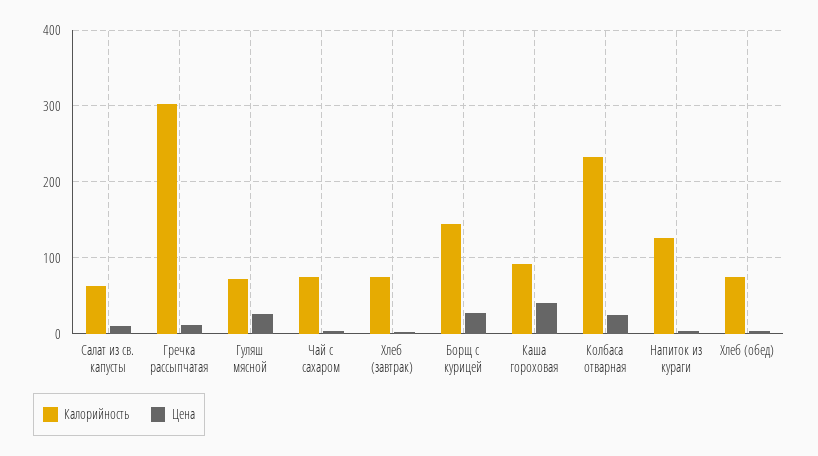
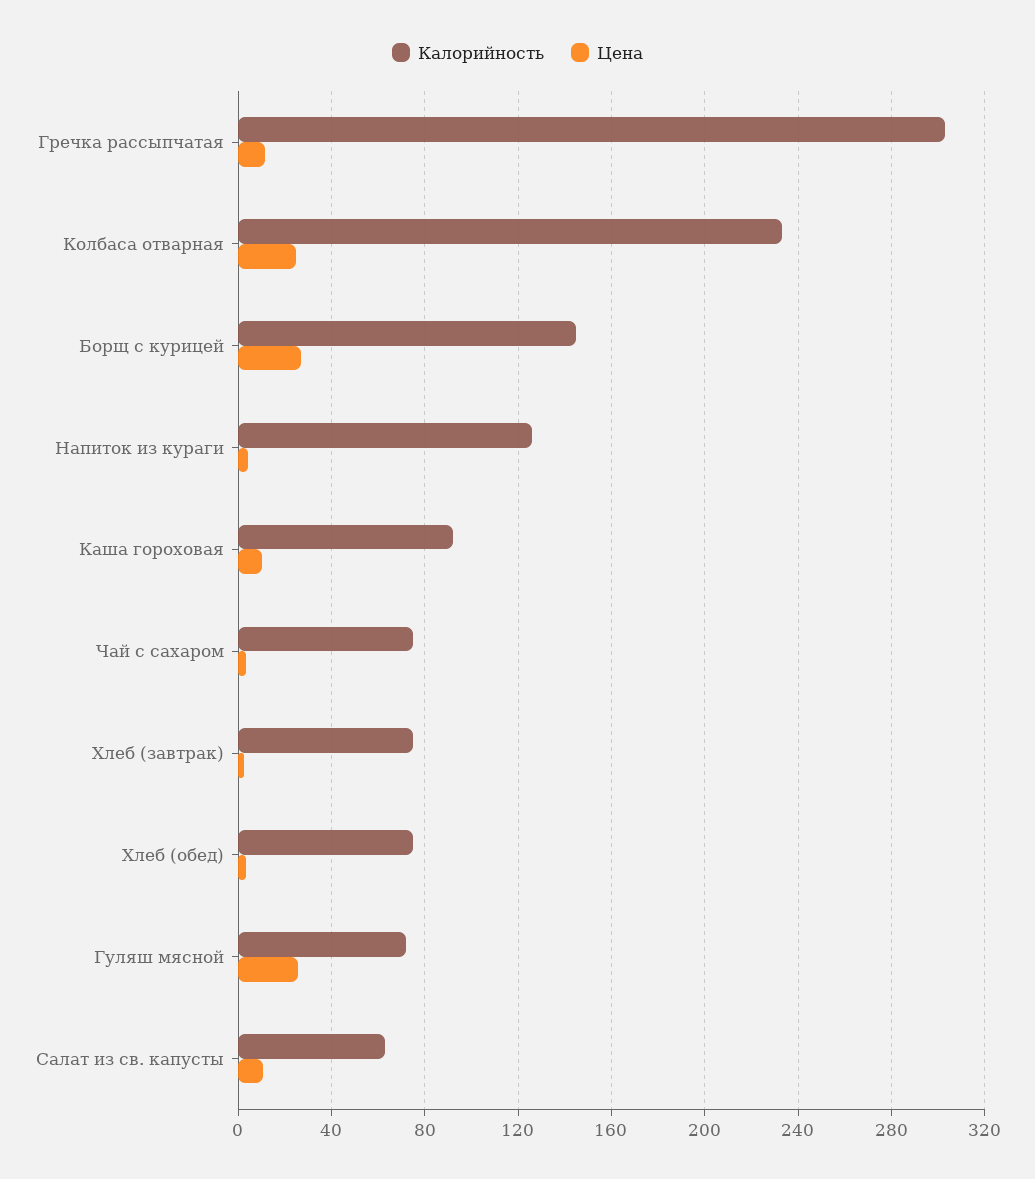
  {
    "Калорийность": {
      "Салат из св. капусты": 65,
      "Гречка рассыпчатая": 305,
      "Гуляш мясной": 70,
      "Чай с сахаром": 75,
      "Хлеб (завтрак)": 75,
      "Борщ с курицей": 145,
      "Каша гороховая": 90,
      "Колбаса отварная": 235,
      "Напиток из кураги": 125,
      "Хлеб (обед)": 75
    },
    "Цена": {
      "Салат из св. капусты": 10,
      "Гречка рассыпчатая": 10,
      "Гуляш мясной": 25,
      "Чай с сахаром": 5,
      "Хлеб (завтрак)": 0,
      "Борщ с курицей": 25,
-     "Каша гороховая": 40,
+     "Каша гороховая": 10,
      "Колбаса отварная": 25,
      "Напиток из кураги": 5,
      "Хлеб (обед)": 5
    }
  }

